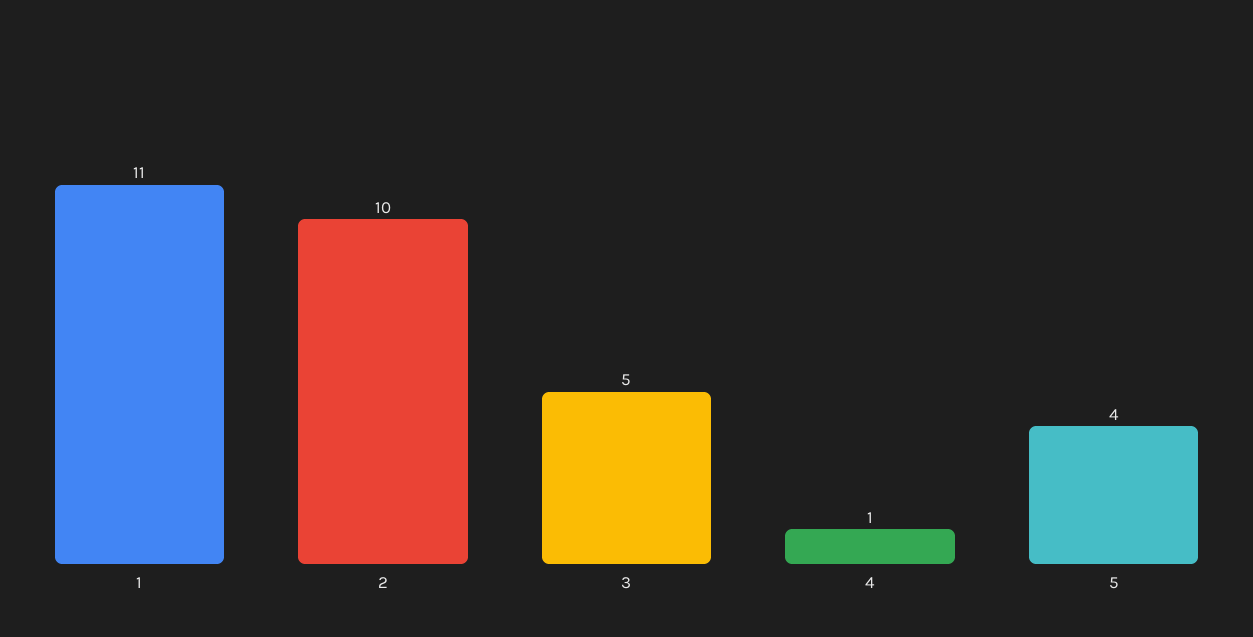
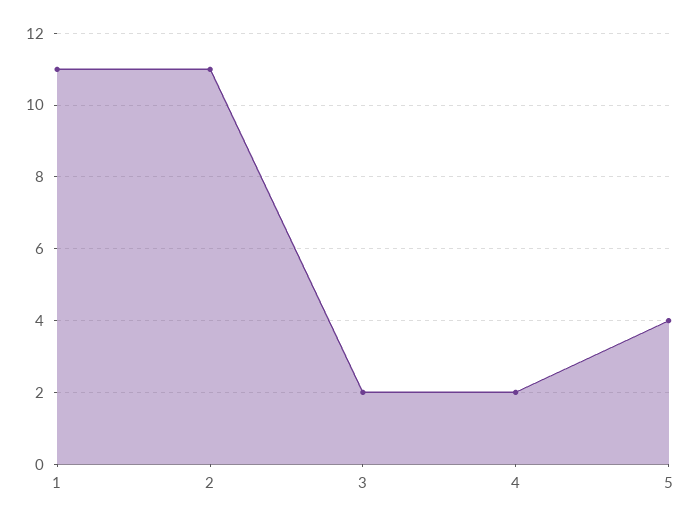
  {
    "1": 11,
-   "2": 10,
+   "2": 11,
-   "3": 5,
+   "3": 2,
-   "4": 1,
+   "4": 2,
    "5": 4
  }

